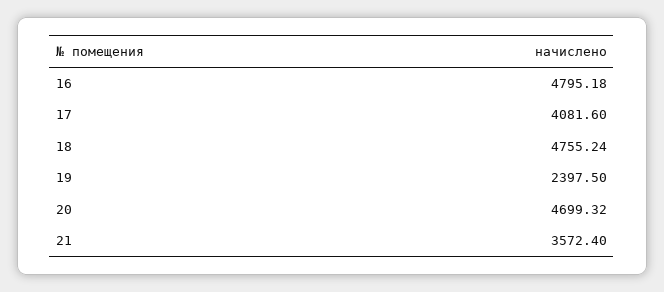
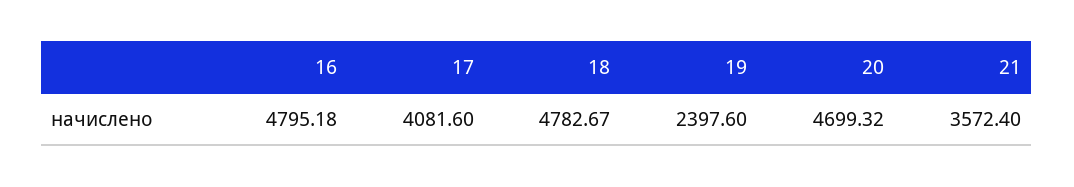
  {
    "16": 4795.18,
    "17": 4081.6,
-   "18": 4755.24,
+   "18": 4782.67,
-   "19": 2397.5,
+   "19": 2397.6,
    "20": 4699.32,
    "21": 3572.4
  }

